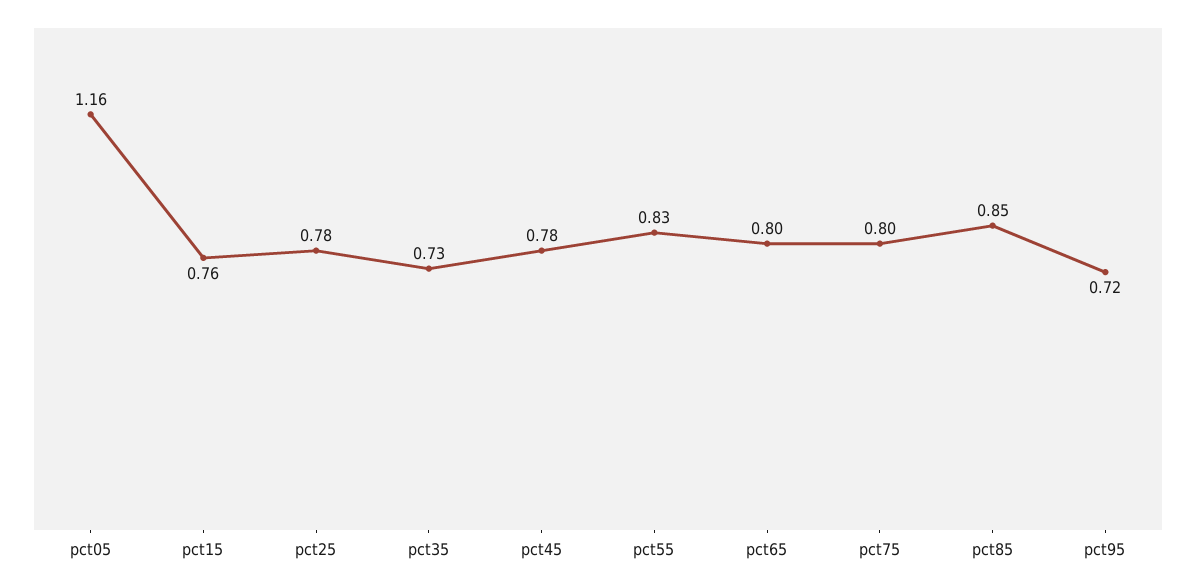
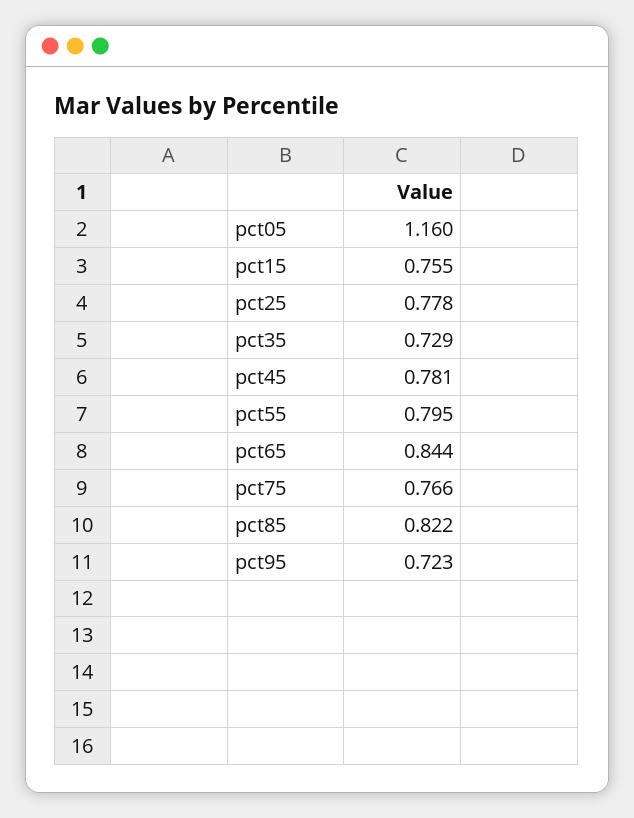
  {
    "pct05": 1.16,
    "pct15": 0.755,
    "pct25": 0.778,
    "pct35": 0.729,
    "pct45": 0.781,
-   "pct55": 0.83,
+   "pct55": 0.795,
-   "pct65": 0.8,
+   "pct65": 0.844,
-   "pct75": 0.8,
+   "pct75": 0.766,
-   "pct85": 0.85,
+   "pct85": 0.822,
    "pct95": 0.723
  }

